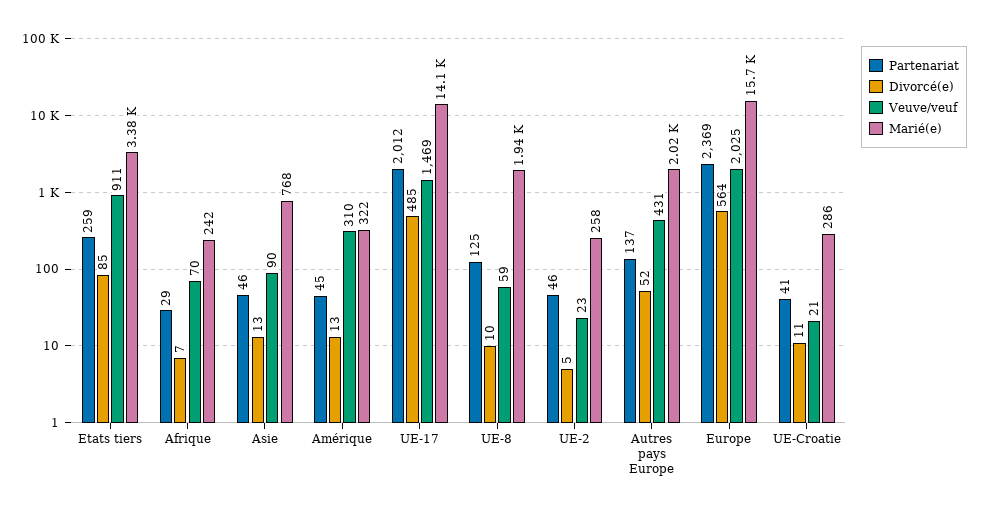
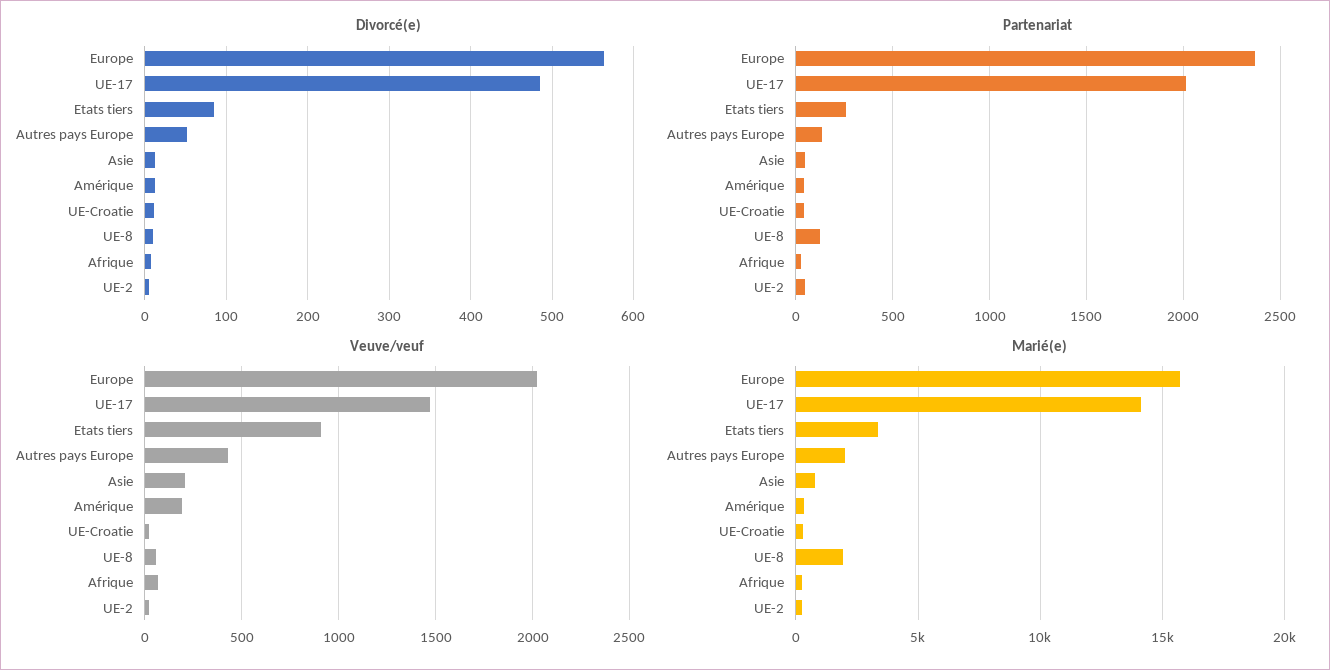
  {
    "Partenariat": {
      "Etats tiers": 259,
      "Afrique": 29,
      "Asie": 46,
      "Amérique": 45,
      "UE-17": 2012,
      "UE-8": 125,
      "UE-2": 46,
      "Autres pays Europe": 137,
      "Europe": 2369,
      "UE-Croatie": 41
    },
    "Divorcé(e)": {
      "Etats tiers": 85,
      "Afrique": 7,
      "Asie": 13,
      "Amérique": 13,
      "UE-17": 485,
      "UE-8": 10,
      "UE-2": 5,
      "Autres pays Europe": 52,
      "Europe": 564,
      "UE-Croatie": 11
    },
    "Veuve/veuf": {
      "Etats tiers": 911,
      "Afrique": 70,
-     "Asie": 90,
+     "Asie": 200,
-     "Amérique": 310,
+     "Amérique": 200,
      "UE-17": 1469,
      "UE-8": 59,
      "UE-2": 23,
      "Autres pays Europe": 431,
      "Europe": 2025,
      "UE-Croatie": 21
    },
    "Marié(e)": {
      "Etats tiers": 3380,
      "Afrique": 242,
      "Asie": 768,
      "Amérique": 322,
      "UE-17": 14100,
      "UE-8": 1940,
      "UE-2": 258,
      "Autres pays Europe": 2020,
      "Europe": 15700,
      "UE-Croatie": 286
    }
  }

